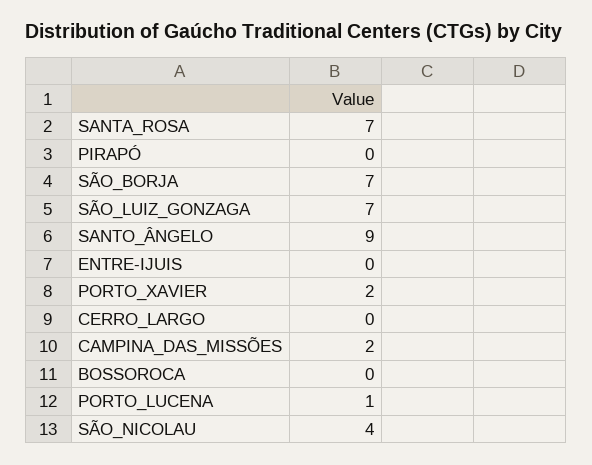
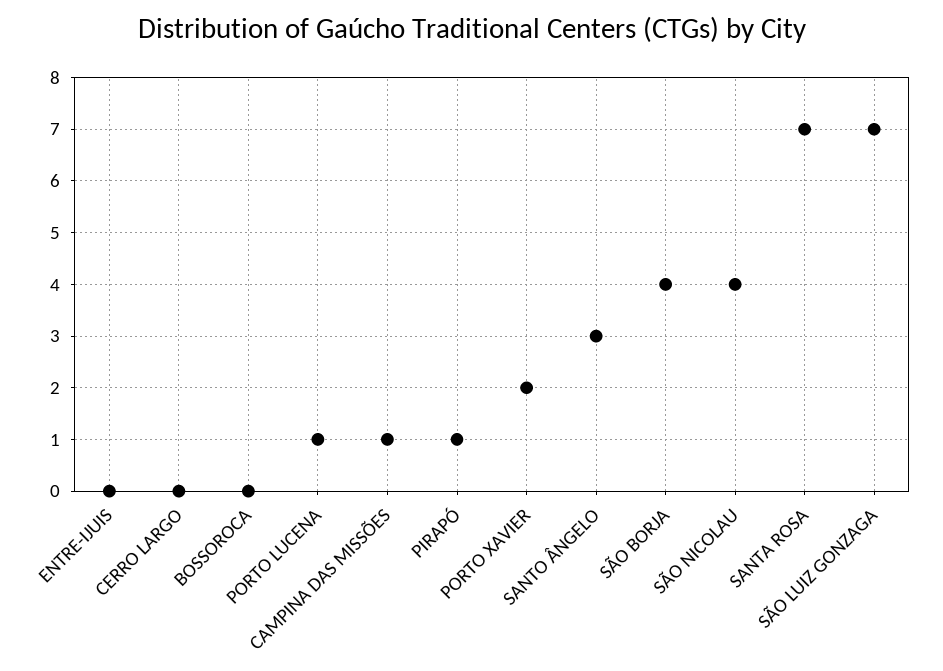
  {
    "SANTA_ROSA": 7,
-   "PIRAPÓ": 0,
+   "PIRAPÓ": 1,
-   "SÃO_BORJA": 7,
+   "SÃO_BORJA": 4,
    "SÃO_LUIZ_GONZAGA": 7,
-   "SANTO_ÂNGELO": 9,
+   "SANTO_ÂNGELO": 3,
    "ENTRE-IJUIS": 0,
    "PORTO_XAVIER": 2,
    "CERRO_LARGO": 0,
-   "CAMPINA_DAS_MISSÕES": 2,
+   "CAMPINA_DAS_MISSÕES": 1,
    "BOSSOROCA": 0,
    "PORTO_LUCENA": 1,
    "SÃO_NICOLAU": 4
  }

